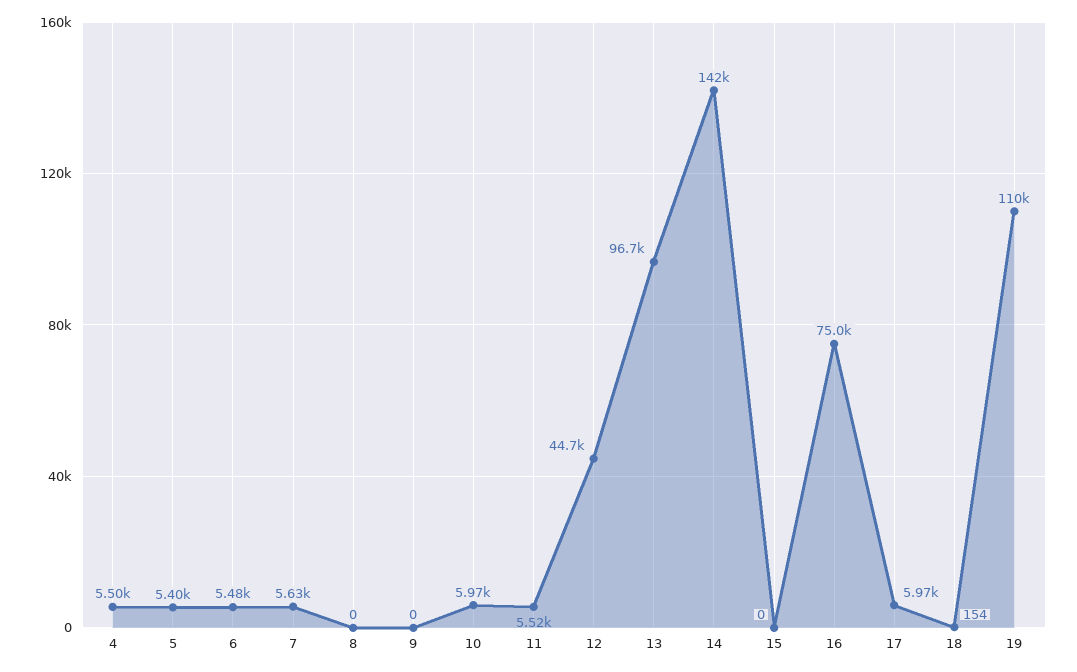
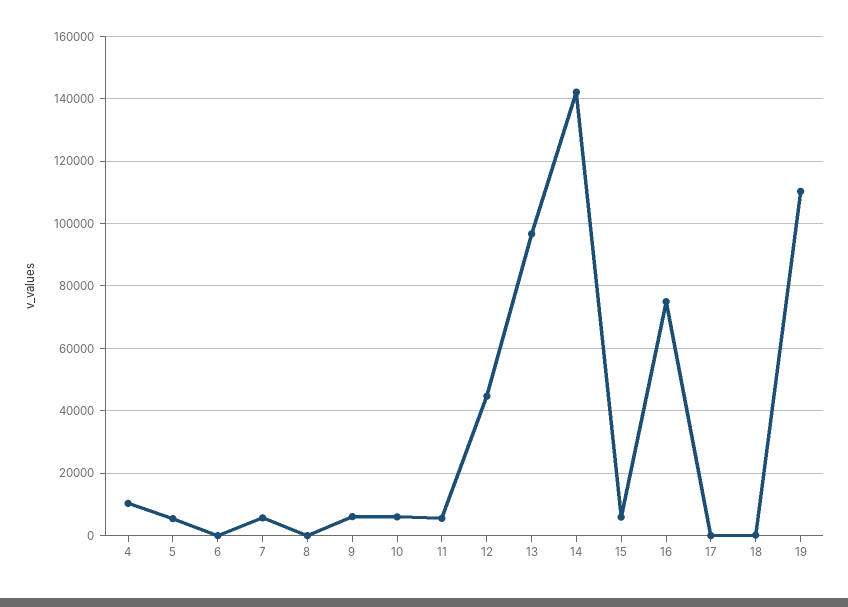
  {
-   "4": 5500,
+   "4": 10000,
    "5": 5400,
-   "6": 5480,
+   "6": 0,
    "7": 5630,
    "8": 0,
-   "9": 0,
+   "9": 6000,
    "10": 5970,
    "11": 5520,
    "12": 44700,
    "13": 96700,
    "14": 142000,
-   "15": 0,
+   "15": 6000,
    "16": 75000,
-   "17": 5970,
+   "17": 0,
    "18": 154,
    "19": 110000
  }

